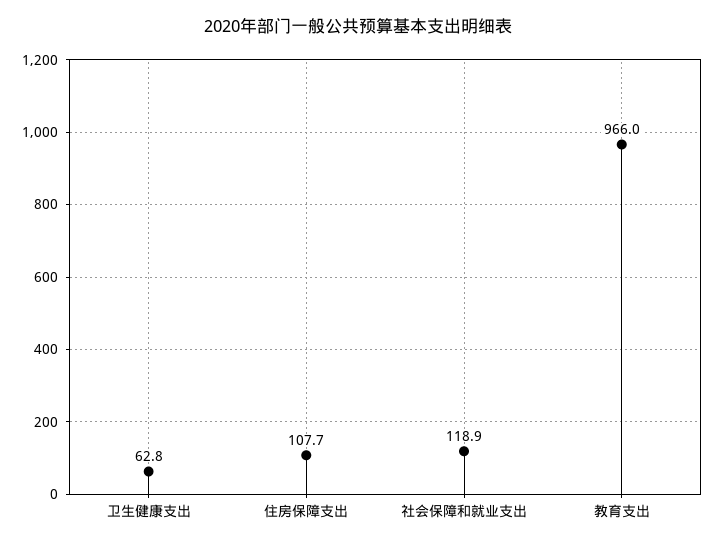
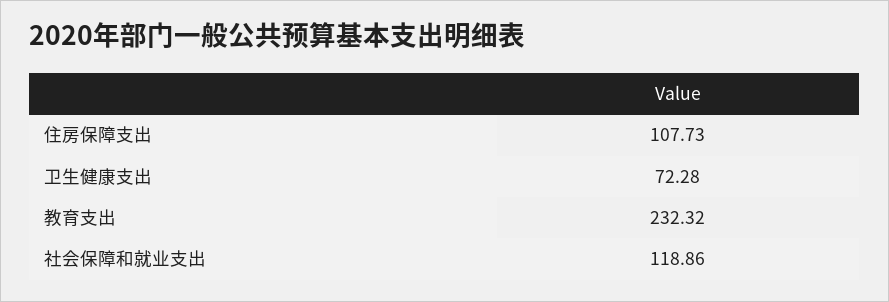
  {
-   "卫生健康支出": 62.8,
+   "卫生健康支出": 72.28,
    "住房保障支出": 107.73,
    "社会保障和就业支出": 118.86,
-   "教育支出": 966
+   "教育支出": 232.32
  }

